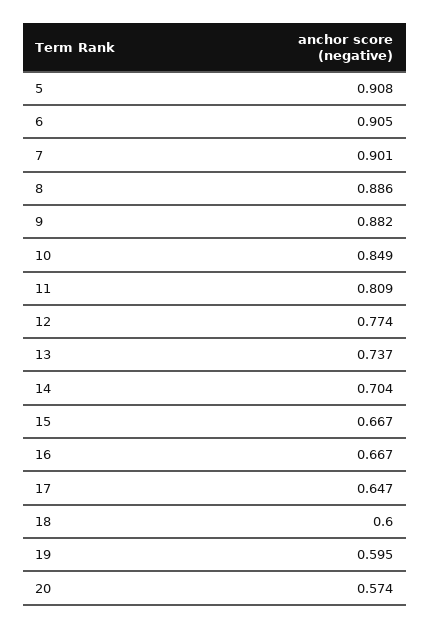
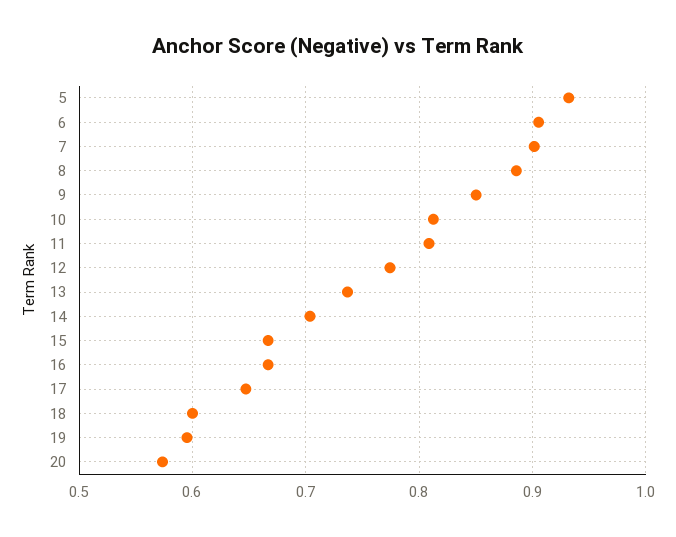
  {
-   "5": 0.908,
+   "5": 0.93,
    "6": 0.905,
    "7": 0.901,
    "8": 0.886,
-   "9": 0.882,
+   "9": 0.85,
-   "10": 0.849,
+   "10": 0.81,
    "11": 0.809,
    "12": 0.774,
    "13": 0.737,
    "14": 0.704,
    "15": 0.667,
    "16": 0.667,
    "17": 0.647,
    "18": 0.6,
    "19": 0.595,
    "20": 0.574
  }

